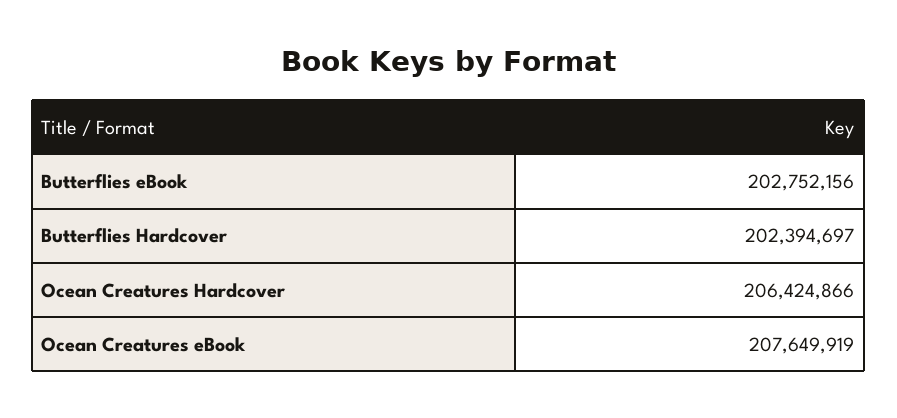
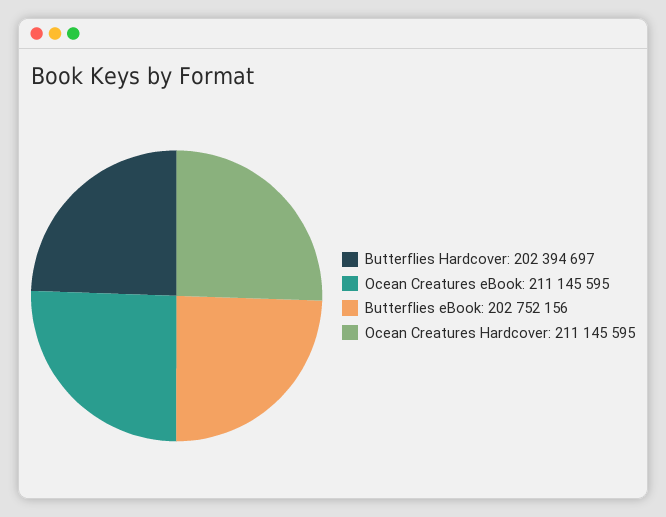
  {
    "Butterflies eBook": 202752156,
    "Butterflies Hardcover": 202394697,
-   "Ocean Creatures Hardcover": 206424866,
+   "Ocean Creatures Hardcover": 211145595,
-   "Ocean Creatures eBook": 207649919
+   "Ocean Creatures eBook": 211145595
  }

